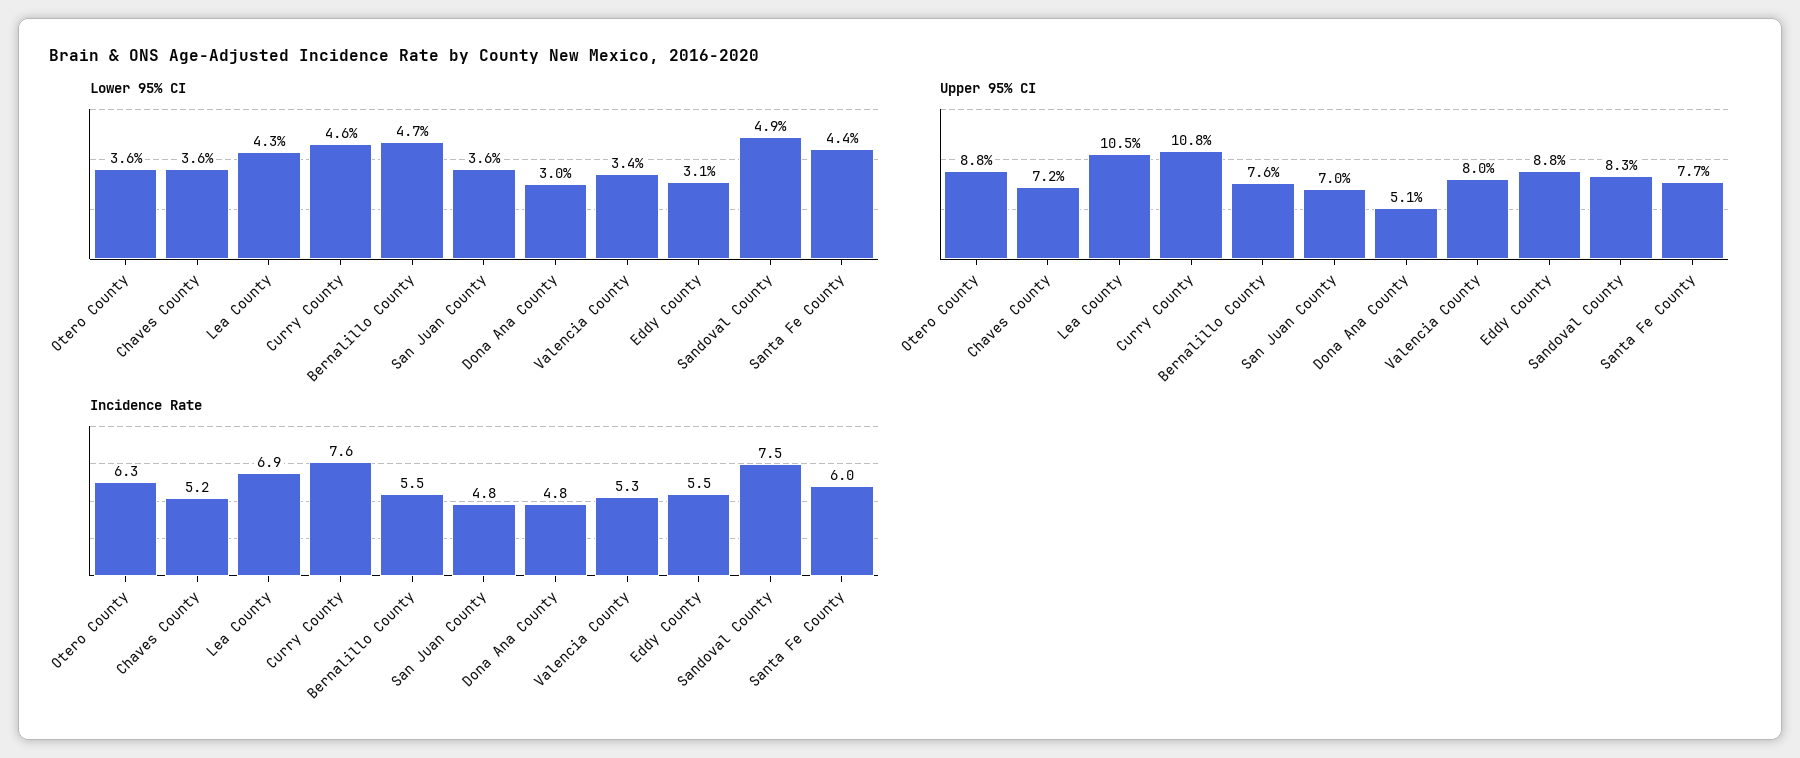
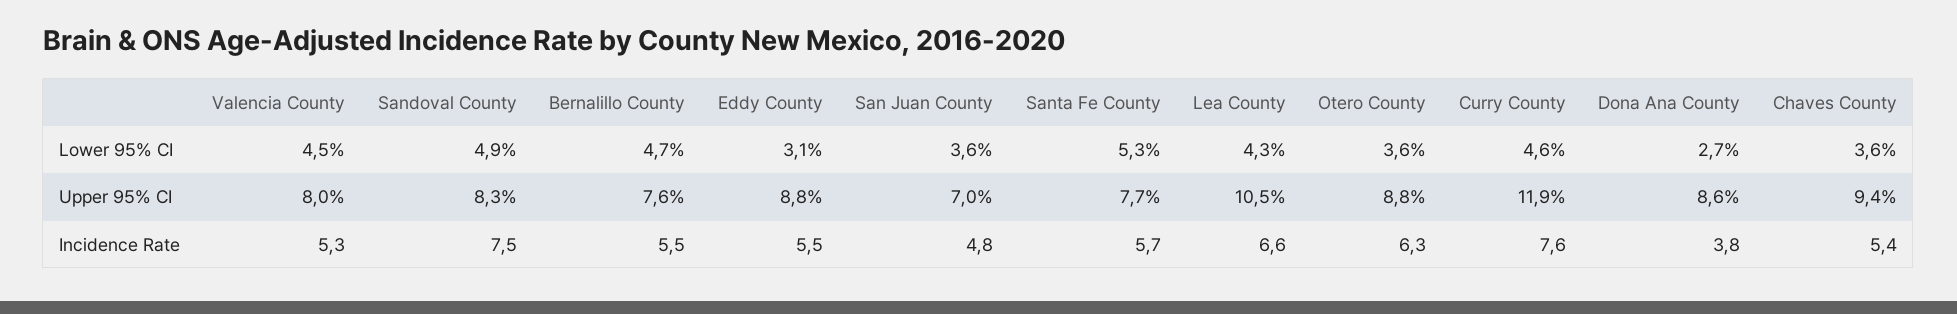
  {
    "Lower 95% CI": {
      "Otero County": 3.6,
      "Chaves County": 3.6,
      "Lea County": 4.3,
      "Curry County": 4.6,
      "Bernalillo County": 4.7,
      "San Juan County": 3.6,
-     "Dona Ana County": 3,
+     "Dona Ana County": 2.7,
-     "Valencia County": 3.4,
+     "Valencia County": 4.5,
      "Eddy County": 3.1,
      "Sandoval County": 4.9,
-     "Santa Fe County": 4.4
+     "Santa Fe County": 5.3
    },
    "Upper 95% CI": {
      "Otero County": 8.8,
-     "Chaves County": 7.2,
+     "Chaves County": 9.4,
      "Lea County": 10.5,
-     "Curry County": 10.8,
+     "Curry County": 11.9,
      "Bernalillo County": 7.6,
      "San Juan County": 7,
-     "Dona Ana County": 5.1,
+     "Dona Ana County": 8.6,
      "Valencia County": 8,
      "Eddy County": 8.8,
      "Sandoval County": 8.3,
      "Santa Fe County": 7.7
    },
    "Incidence Rate": {
      "Otero County": 6.3,
-     "Chaves County": 5.2,
+     "Chaves County": 5.4,
-     "Lea County": 6.9,
+     "Lea County": 6.6,
      "Curry County": 7.6,
      "Bernalillo County": 5.5,
      "San Juan County": 4.8,
-     "Dona Ana County": 4.8,
+     "Dona Ana County": 3.8,
      "Valencia County": 5.3,
      "Eddy County": 5.5,
      "Sandoval County": 7.5,
-     "Santa Fe County": 6
+     "Santa Fe County": 5.7
    }
  }

